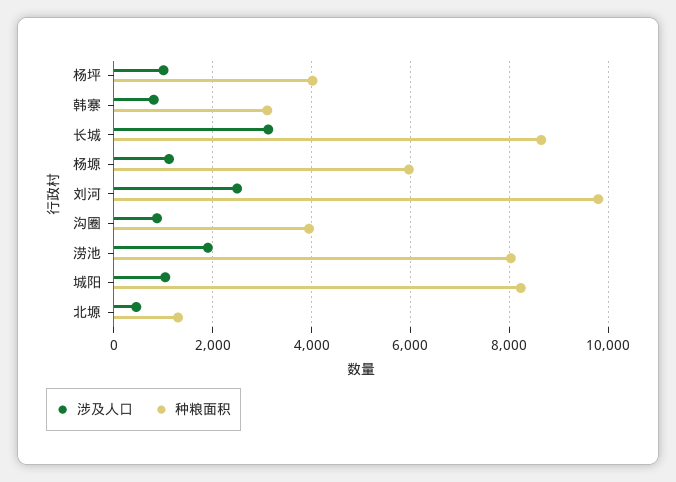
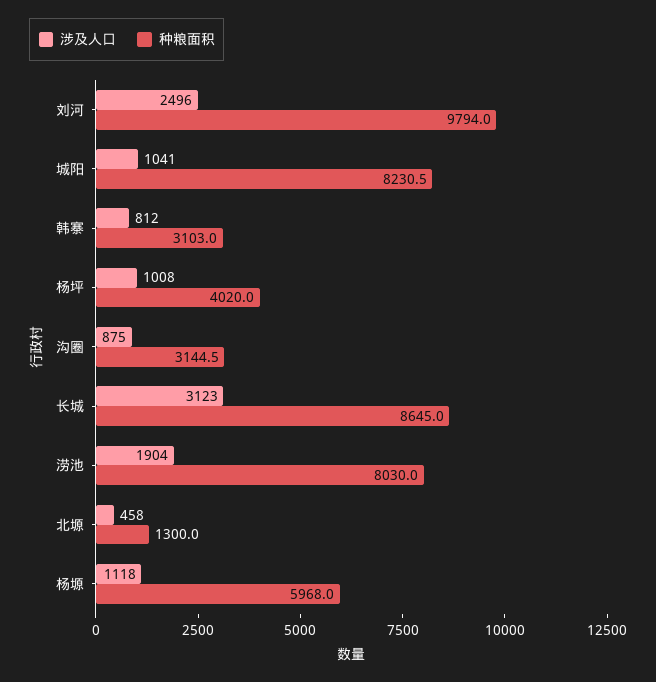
  {
    "涉及人口": {
      "杨坪": 1008,
      "韩寨": 812,
      "长城": 3123,
      "杨塬": 1118,
      "刘河": 2496,
      "沟圈": 875,
      "涝池": 1904,
      "城阳": 1041,
      "北塬": 458
    },
    "种粮面积": {
      "杨坪": 4020,
      "韩寨": 3103,
      "长城": 8645,
      "杨塬": 5968,
      "刘河": 9794,
-     "沟圈": 4000,
+     "沟圈": 3144.5,
      "涝池": 8030,
      "城阳": 8230.5,
      "北塬": 1300
    }
  }

